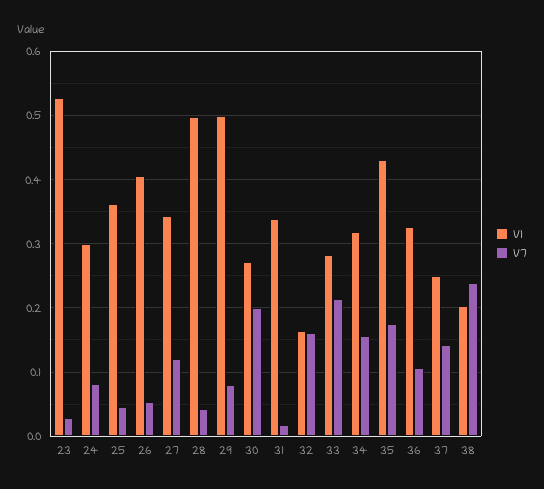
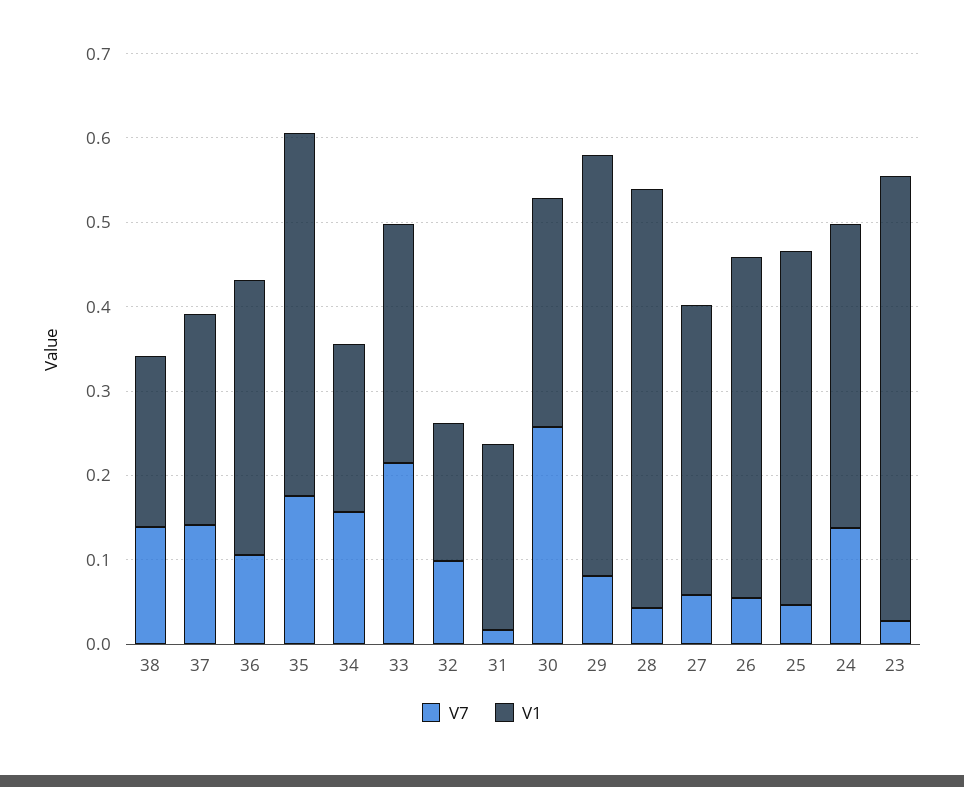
  {
    "V1": {
      "23": 0.53,
-     "24": 0.3,
+     "24": 0.36,
-     "25": 0.36,
+     "25": 0.42,
      "26": 0.41,
      "27": 0.34,
      "28": 0.5,
      "29": 0.5,
      "30": 0.27,
-     "31": 0.34,
+     "31": 0.22,
      "32": 0.16,
      "33": 0.28,
-     "34": 0.32,
+     "34": 0.2,
      "35": 0.43,
      "36": 0.33,
      "37": 0.25,
      "38": 0.2
    },
    "V7": {
      "23": 0.03,
-     "24": 0.08,
+     "24": 0.14,
      "25": 0.05,
      "26": 0.05,
-     "27": 0.12,
+     "27": 0.06,
      "28": 0.04,
      "29": 0.08,
-     "30": 0.2,
+     "30": 0.26,
      "31": 0.02,
-     "32": 0.16,
+     "32": 0.1,
      "33": 0.21,
      "34": 0.16,
      "35": 0.18,
      "36": 0.11,
      "37": 0.14,
-     "38": 0.24
+     "38": 0.14
    }
  }

